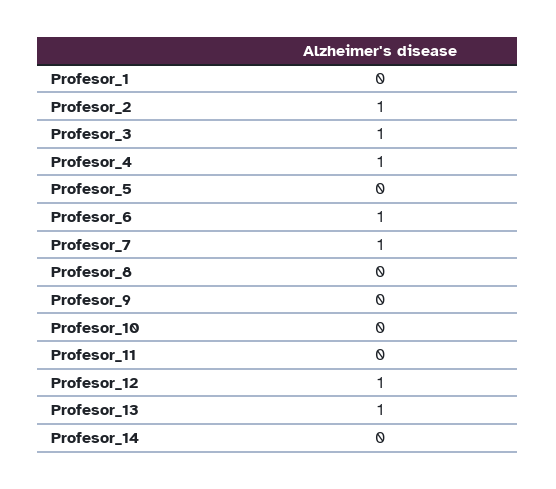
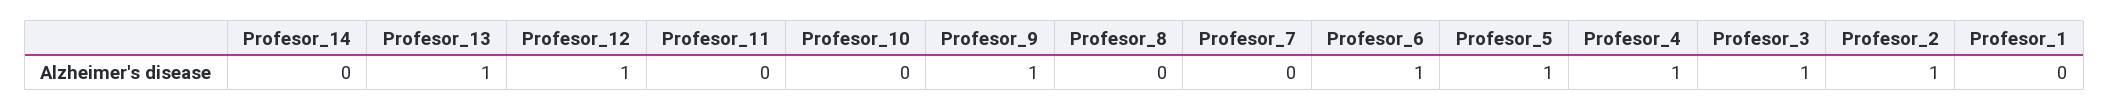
  {
    "Profesor_1": 0,
    "Profesor_2": 1,
    "Profesor_3": 1,
    "Profesor_4": 1,
-   "Profesor_5": 0,
+   "Profesor_5": 1,
    "Profesor_6": 1,
-   "Profesor_7": 1,
+   "Profesor_7": 0,
    "Profesor_8": 0,
-   "Profesor_9": 0,
+   "Profesor_9": 1,
    "Profesor_10": 0,
    "Profesor_11": 0,
    "Profesor_12": 1,
    "Profesor_13": 1,
    "Profesor_14": 0
  }

